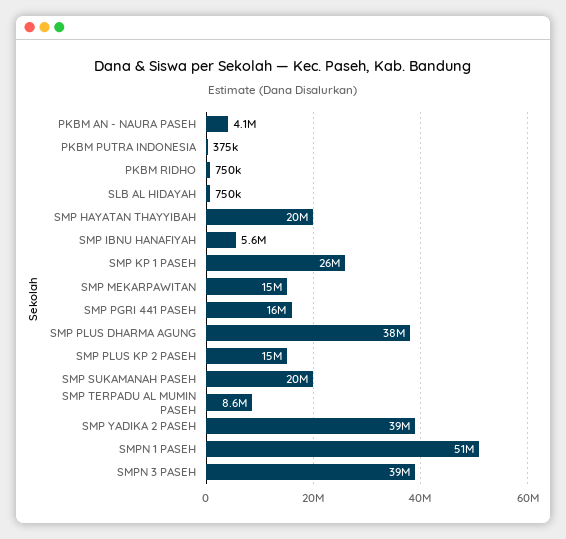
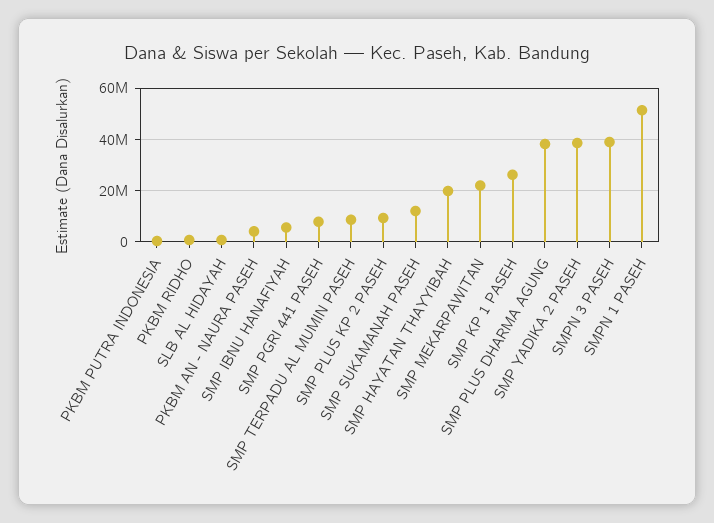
  {
    "PKBM AN - NAURA PASEH": 4100000,
    "PKBM PUTRA INDONESIA": 375000,
    "PKBM RIDHO": 750000,
    "SLB AL HIDAYAH": 750000,
    "SMP HAYATAN THAYYIBAH": 20000000,
    "SMP IBNU HANAFIYAH": 5600000,
    "SMP KP 1 PASEH": 26000000,
-   "SMP MEKARPAWITAN": 15000000,
+   "SMP MEKARPAWITAN": 22500000,
-   "SMP PGRI 441 PASEH": 16000000,
+   "SMP PGRI 441 PASEH": 7500000,
    "SMP PLUS DHARMA AGUNG": 38000000,
-   "SMP PLUS KP 2 PASEH": 15000000,
+   "SMP PLUS KP 2 PASEH": 10000000,
-   "SMP SUKAMANAH PASEH": 20000000,
+   "SMP SUKAMANAH PASEH": 12500000,
    "SMP TERPADU AL MUMIN PASEH": 8600000,
    "SMP YADIKA 2 PASEH": 39000000,
    "SMPN 1 PASEH": 51000000,
    "SMPN 3 PASEH": 39000000
  }

